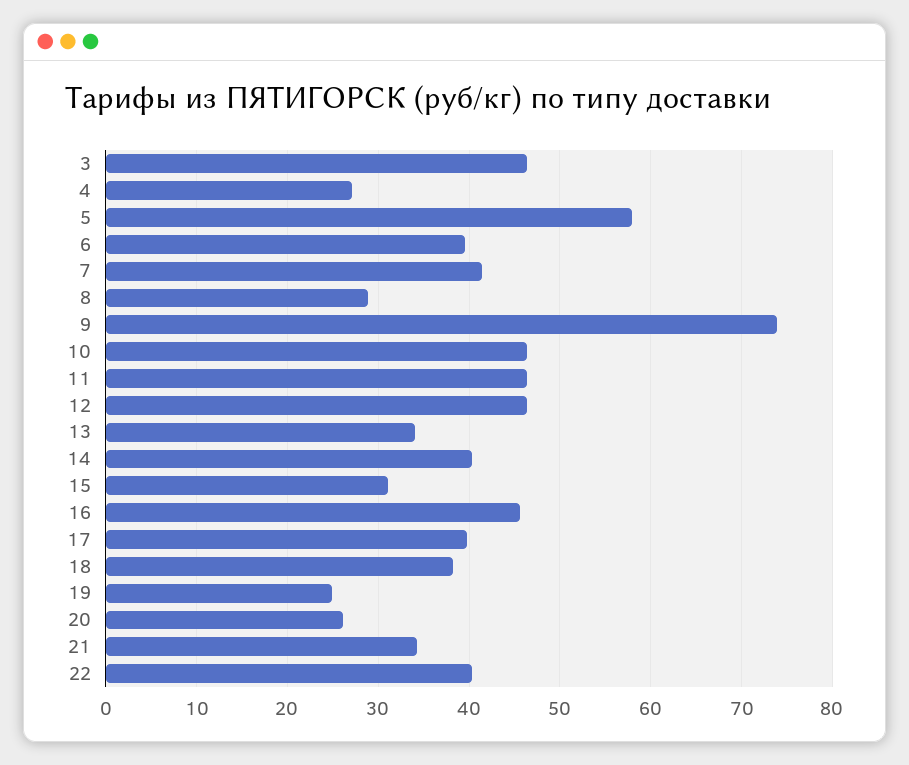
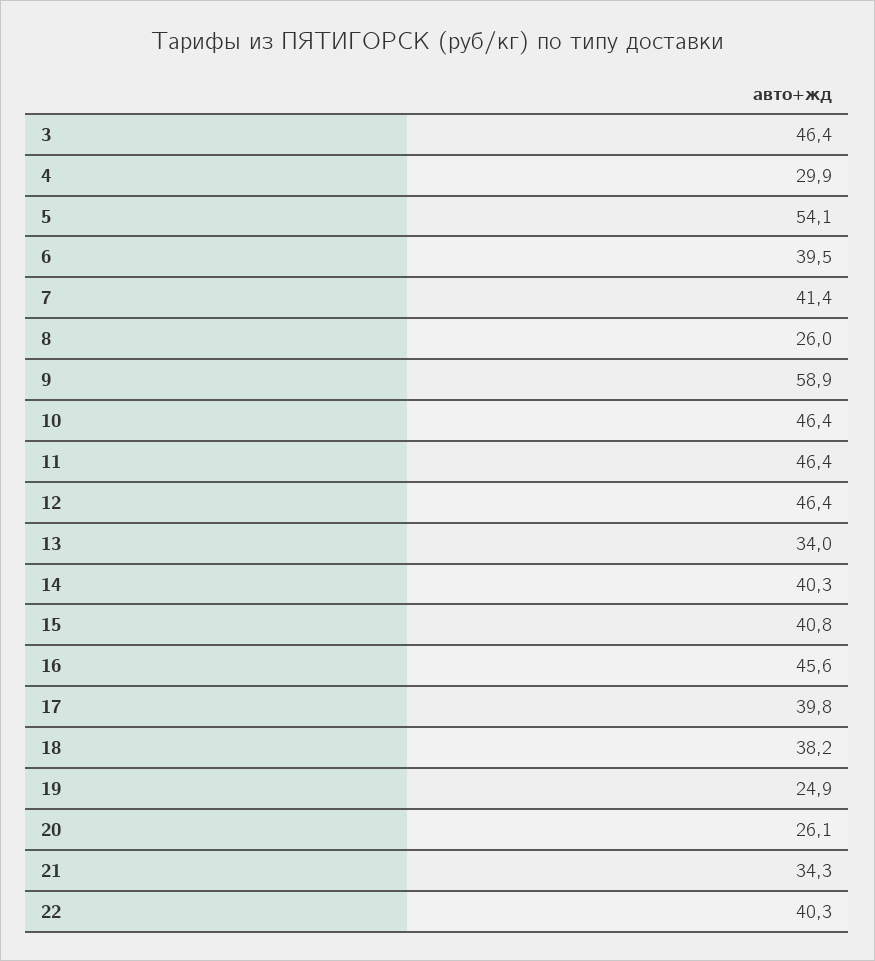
  {
    "3": 46.4,
-   "4": 27,
+   "4": 29.9,
-   "5": 58,
+   "5": 54.1,
    "6": 39.5,
    "7": 41.4,
-   "8": 29,
+   "8": 26,
-   "9": 74,
+   "9": 58.9,
    "10": 46.4,
    "11": 46.4,
    "12": 46.4,
    "13": 34,
    "14": 40.3,
-   "15": 31,
+   "15": 40.8,
    "16": 45.6,
    "17": 39.8,
    "18": 38.2,
    "19": 24.9,
    "20": 26.1,
    "21": 34.3,
    "22": 40.3
  }

